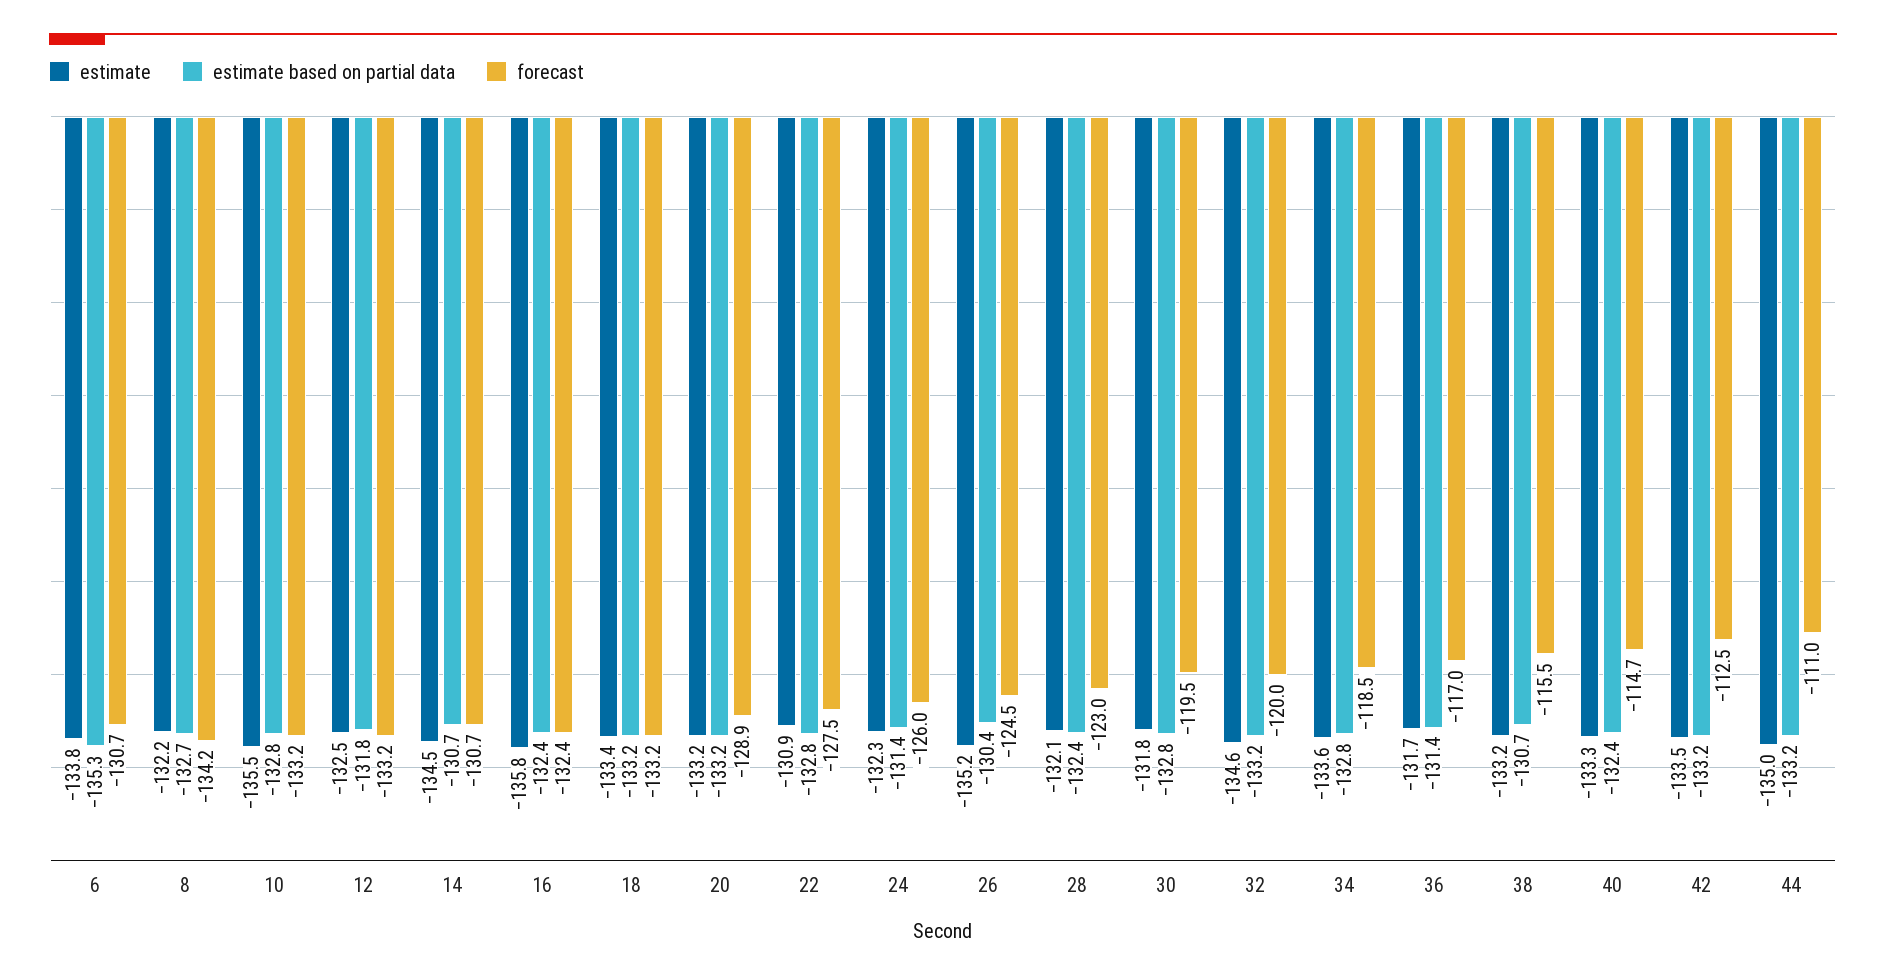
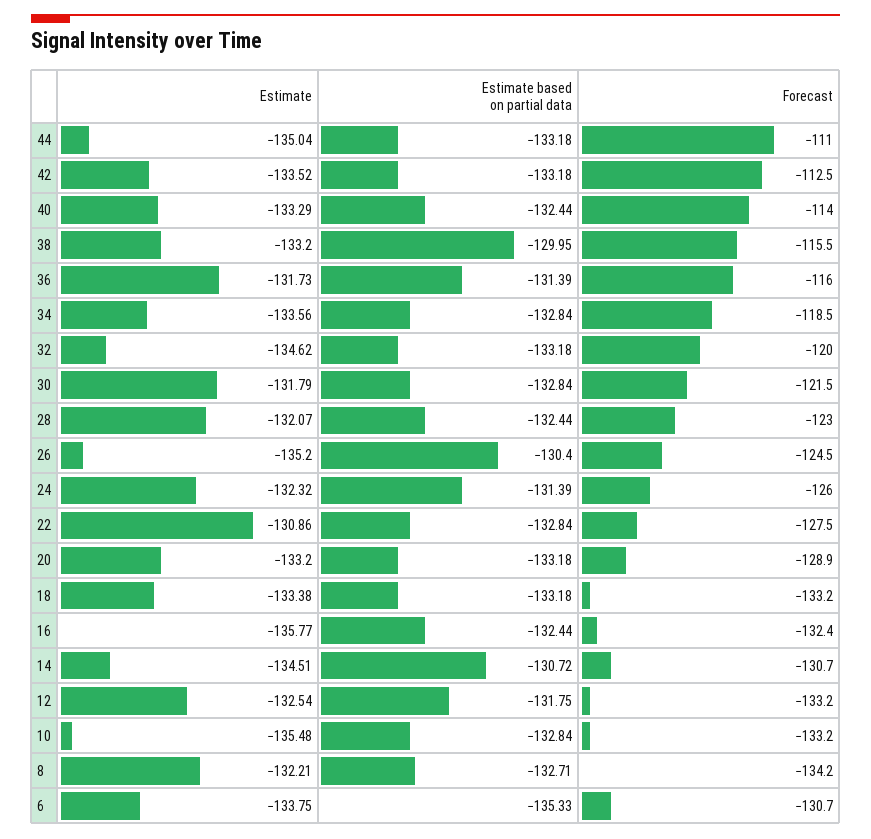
  {
    "estimate": {
      "6": -133.75,
      "8": -132.21,
      "10": -135.48,
      "12": -132.54,
      "14": -134.51,
      "16": -135.77,
      "18": -133.38,
      "20": -133.2,
      "22": -130.86,
      "24": -132.32,
      "26": -135.2,
      "28": -132.07,
      "30": -131.79,
      "32": -134.62,
      "34": -133.56,
      "36": -131.73,
      "38": -133.2,
      "40": -133.29,
      "42": -133.52,
      "44": -135.04
    },
    "estimate based on partial data": {
      "6": -135.33,
      "8": -132.71,
      "10": -132.84,
      "12": -131.75,
      "14": -130.72,
      "16": -132.44,
      "18": -133.18,
      "20": -133.18,
      "22": -132.84,
      "24": -131.39,
      "26": -130.4,
      "28": -132.44,
      "30": -132.84,
      "32": -133.18,
      "34": -132.84,
      "36": -131.39,
-     "38": -130.7,
+     "38": -129.95,
      "40": -132.44,
      "42": -133.18,
      "44": -133.18
    },
    "forecast": {
      "6": -130.7,
      "8": -134.2,
      "10": -133.2,
      "12": -133.2,
      "14": -130.7,
      "16": -132.4,
      "18": -133.2,
      "20": -128.9,
      "22": -127.5,
      "24": -126,
      "26": -124.5,
      "28": -123,
-     "30": -119.5,
+     "30": -121.5,
      "32": -120,
      "34": -118.5,
-     "36": -117,
+     "36": -116,
      "38": -115.5,
-     "40": -114.7,
+     "40": -114,
      "42": -112.5,
      "44": -111
    }
  }

